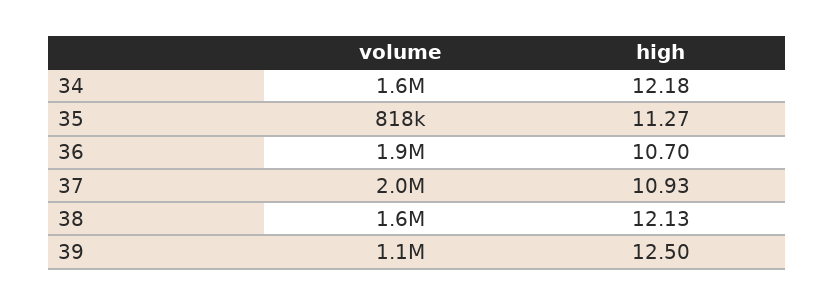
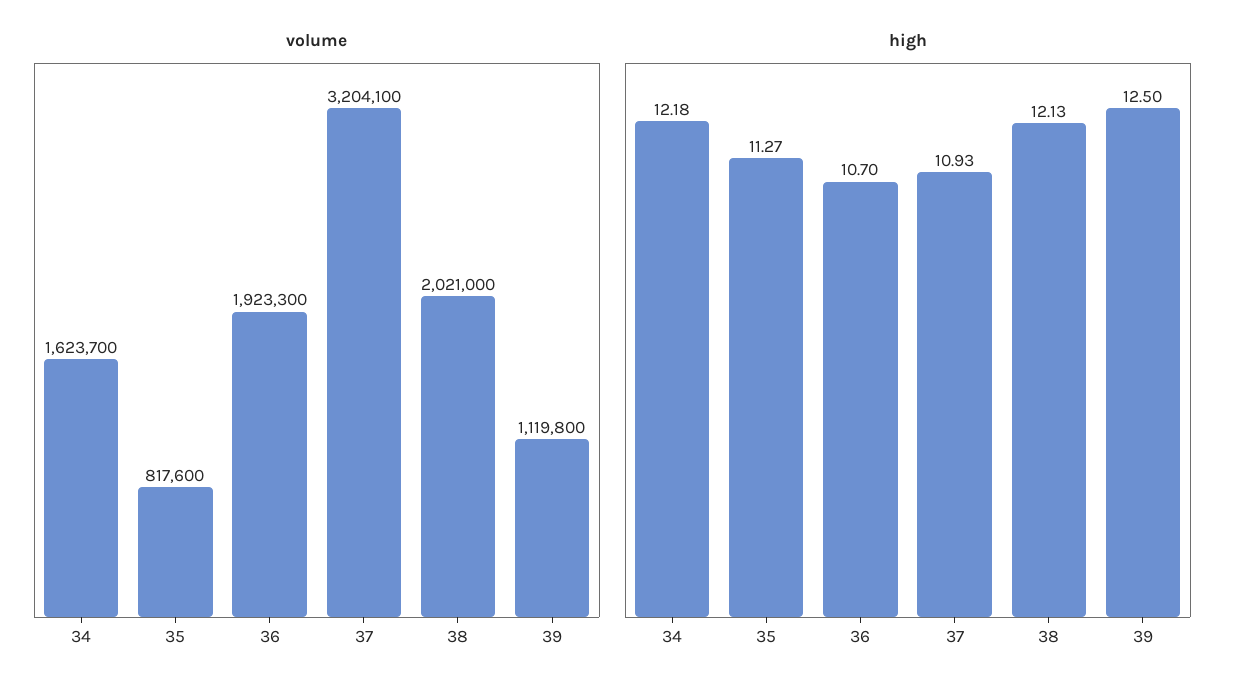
  {
    "volume": {
      "34": 1623700,
      "35": 817600,
      "36": 1923300,
-     "37": 2000000,
+     "37": 3204100,
-     "38": 1600000,
+     "38": 2021000,
      "39": 1119800
    },
    "high": {
      "34": 12.18,
      "35": 11.27,
      "36": 10.7,
      "37": 10.93,
      "38": 12.13,
      "39": 12.5
    }
  }

